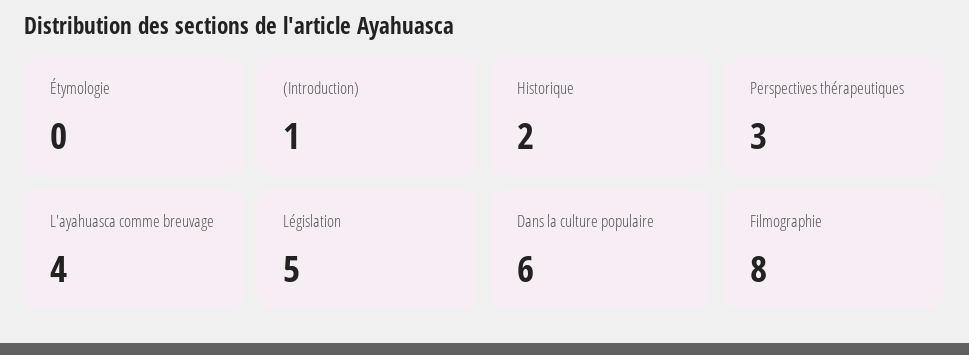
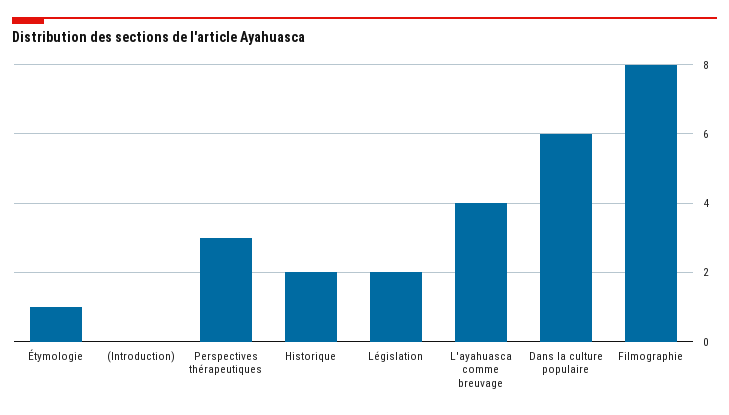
  {
-   "Étymologie": 0,
+   "Étymologie": 1,
-   "(Introduction)": 1,
+   "(Introduction)": 0,
    "Historique": 2,
    "Perspectives thérapeutiques": 3,
    "L'ayahuasca comme breuvage": 4,
-   "Législation": 5,
+   "Législation": 2,
    "Dans la culture populaire": 6,
    "Filmographie": 8
  }

